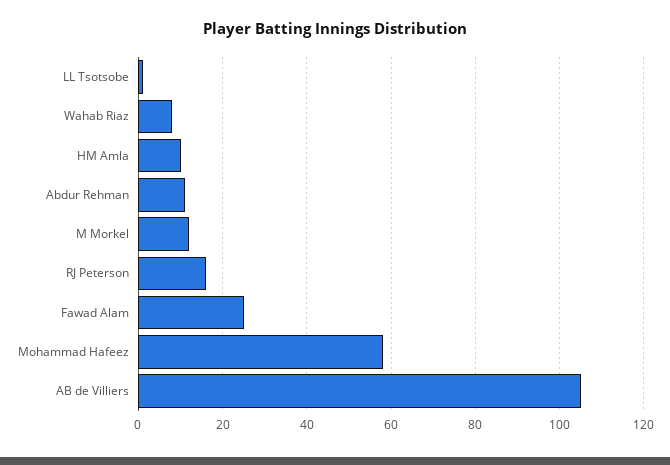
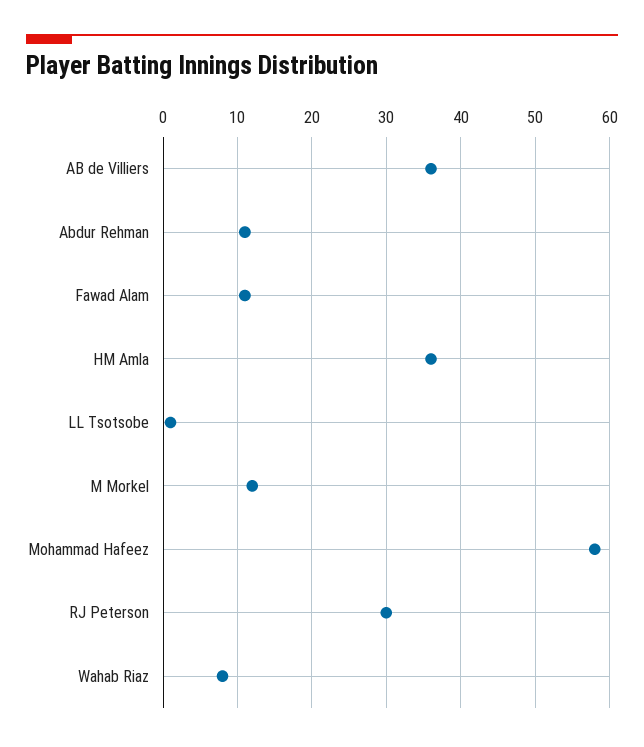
  {
    "LL Tsotsobe": 1,
    "Wahab Riaz": 8,
-   "HM Amla": 10,
+   "HM Amla": 36,
    "Abdur Rehman": 11,
    "M Morkel": 12,
-   "RJ Peterson": 15,
+   "RJ Peterson": 30,
-   "Fawad Alam": 25,
+   "Fawad Alam": 11,
    "Mohammad Hafeez": 58,
-   "AB de Villiers": 105
+   "AB de Villiers": 36
  }

